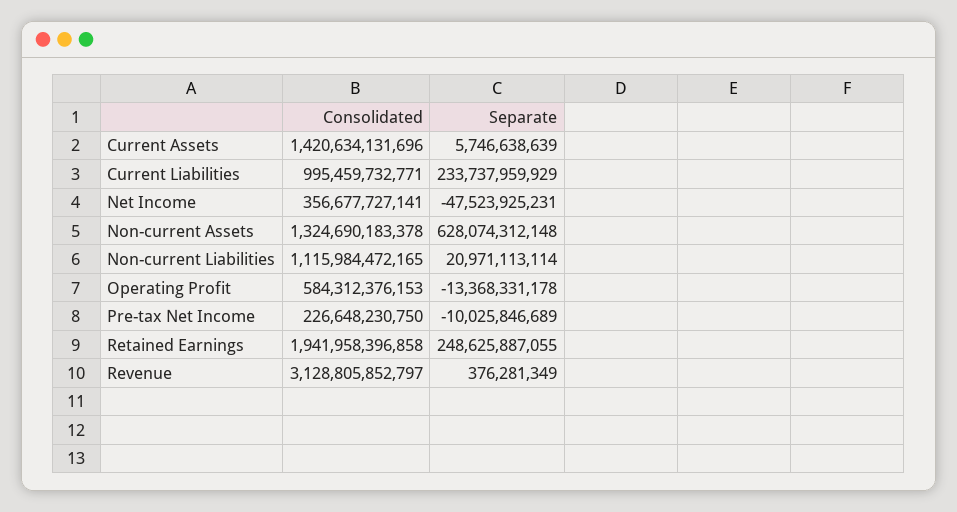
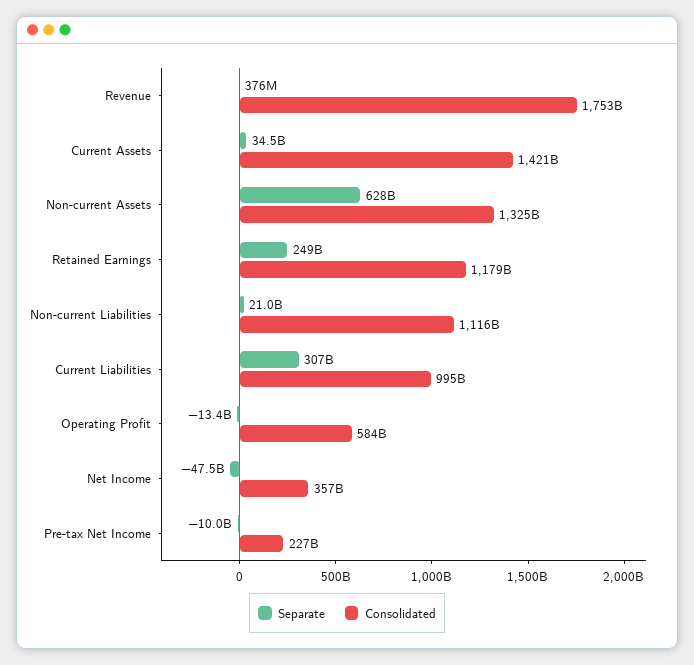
  {
    "Consolidated": {
      "Current Assets": 1420634131696,
      "Current Liabilities": 995459732771,
      "Net Income": 356677727141,
      "Non-current Assets": 1324690183378,
      "Non-current Liabilities": 1115984472165,
      "Operating Profit": 584312376153,
      "Pre-tax Net Income": 226648230750,
-     "Retained Earnings": 1941958396858,
+     "Retained Earnings": 1179000000000,
-     "Revenue": 3128805852797
+     "Revenue": 1753000000000
    },
    "Separate": {
-     "Current Assets": 5746638639,
+     "Current Assets": 34500000000,
-     "Current Liabilities": 233737959929,
+     "Current Liabilities": 307000000000,
      "Net Income": -47523925231,
      "Non-current Assets": 628074312148,
      "Non-current Liabilities": 20971113114,
      "Operating Profit": -13368331178,
      "Pre-tax Net Income": -10025846689,
      "Retained Earnings": 248625887055,
      "Revenue": 376281349
    }
  }

